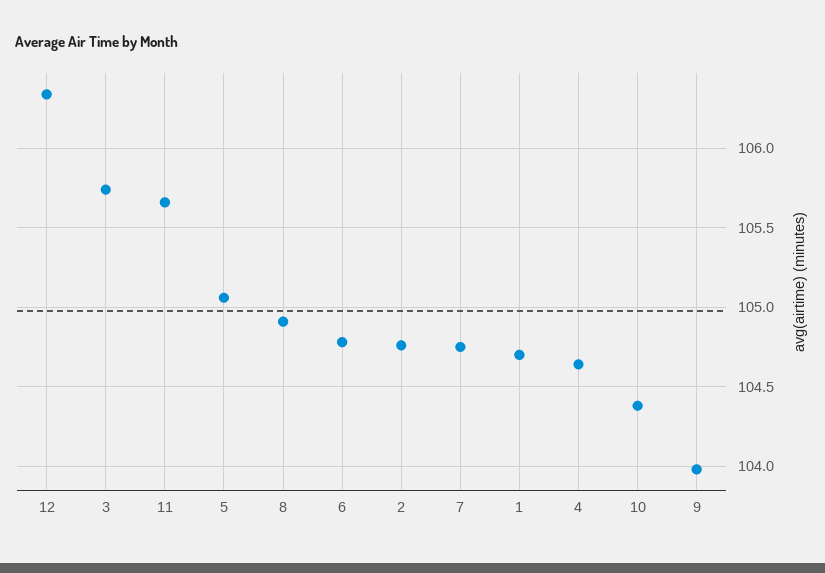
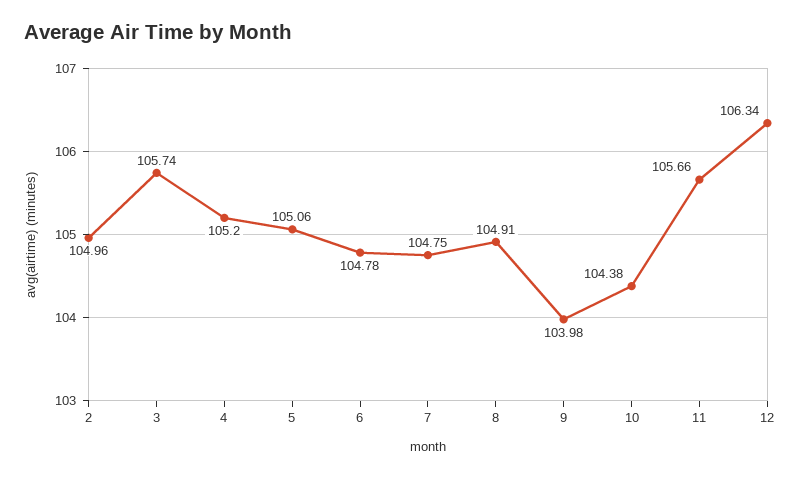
  {
    "12": 106.34,
    "3": 105.74,
    "11": 105.66,
    "5": 105.06,
    "8": 104.91,
    "6": 104.78,
-   "2": 104.75,
+   "2": 104.96,
    "7": 104.75,
-   "1": 104.7,
-   "4": 104.65,
+   "4": 105.2,
    "10": 104.38,
    "9": 103.98
  }

